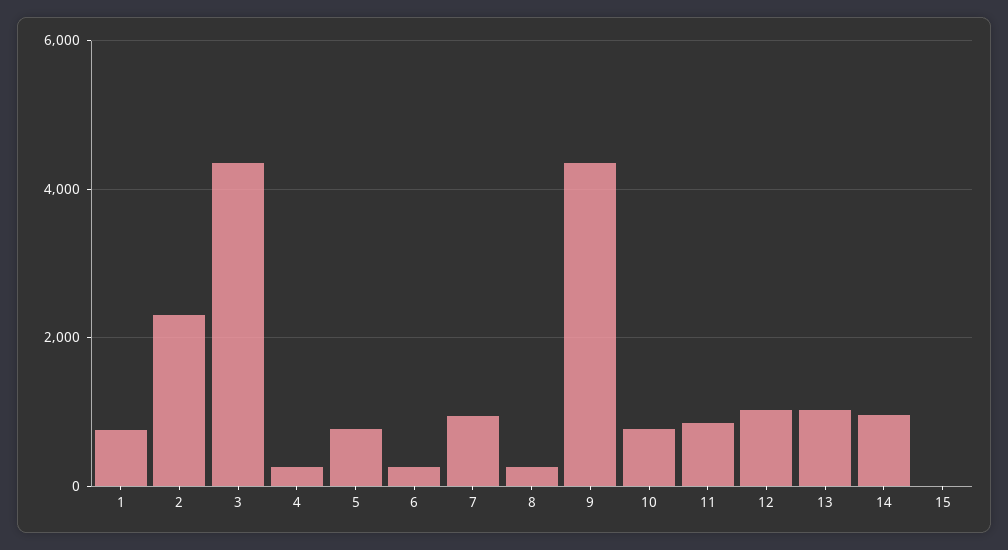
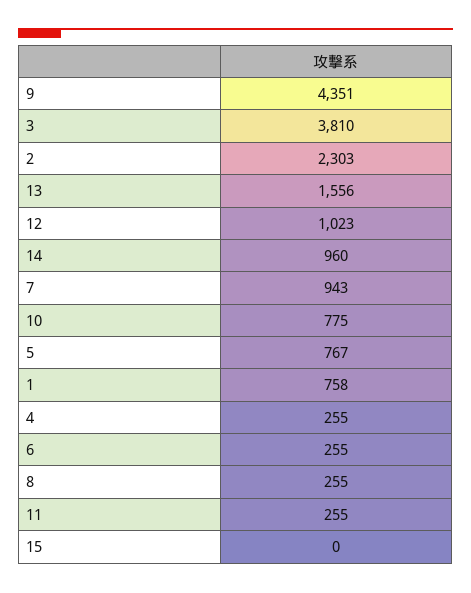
  {
    "1": 758,
    "2": 2303,
-   "3": 4400,
+   "3": 3810,
    "4": 255,
    "5": 767,
    "6": 255,
    "7": 943,
    "8": 255,
    "9": 4351,
    "10": 775,
-   "11": 800,
+   "11": 255,
    "12": 1023,
-   "13": 1000,
+   "13": 1556,
    "14": 960,
    "15": 0
  }

